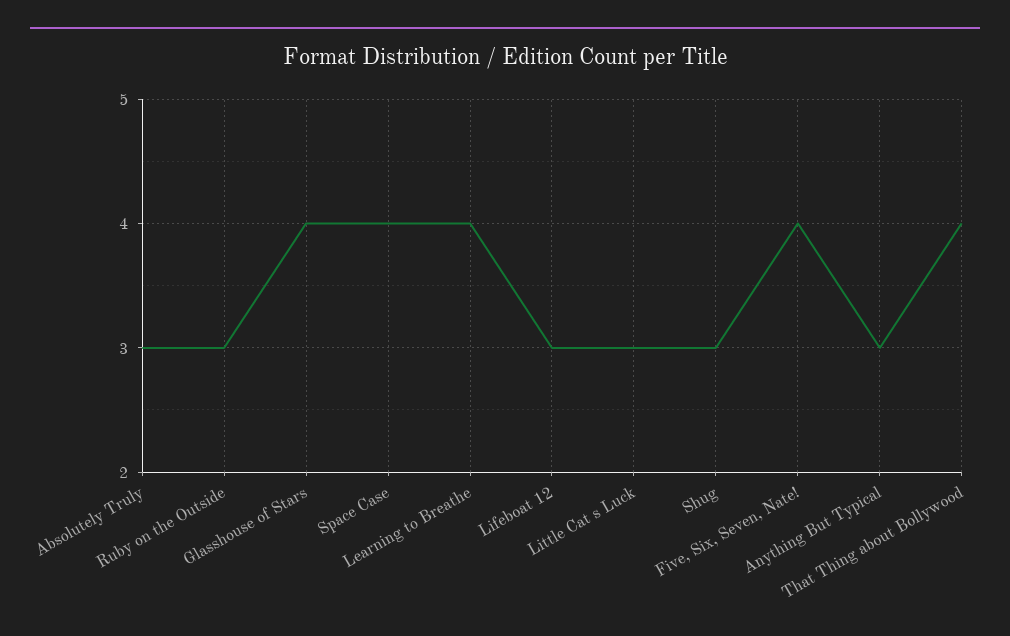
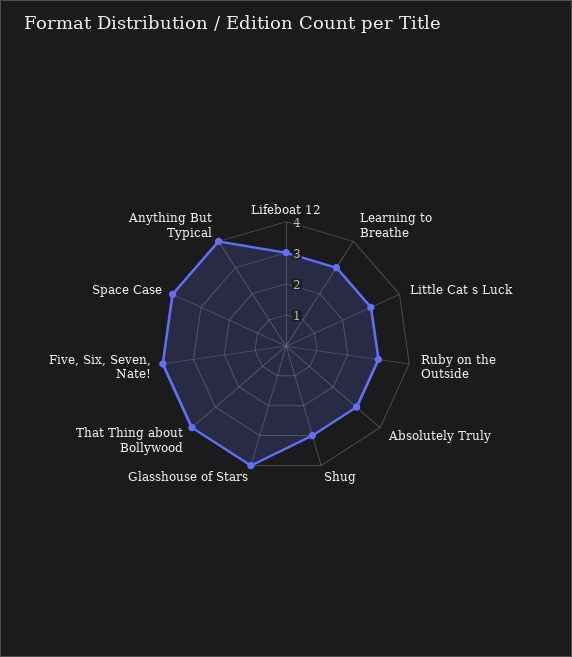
  {
    "Absolutely Truly": 3,
    "Ruby on the Outside": 3,
    "Glasshouse of Stars": 4,
    "Space Case": 4,
-   "Learning to Breathe": 4,
+   "Learning to Breathe": 3,
    "Lifeboat 12": 3,
    "Little Cat s Luck": 3,
    "Shug": 3,
    "Five, Six, Seven, Nate!": 4,
-   "Anything But Typical": 3,
+   "Anything But Typical": 4,
    "That Thing about Bollywood": 4
  }

